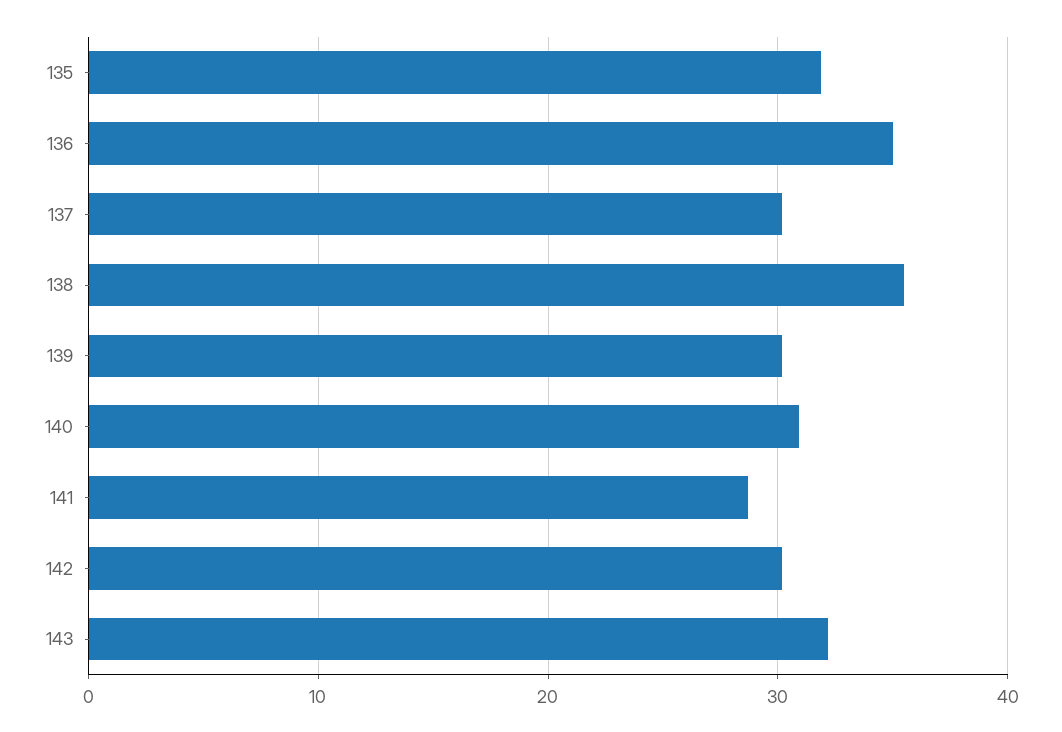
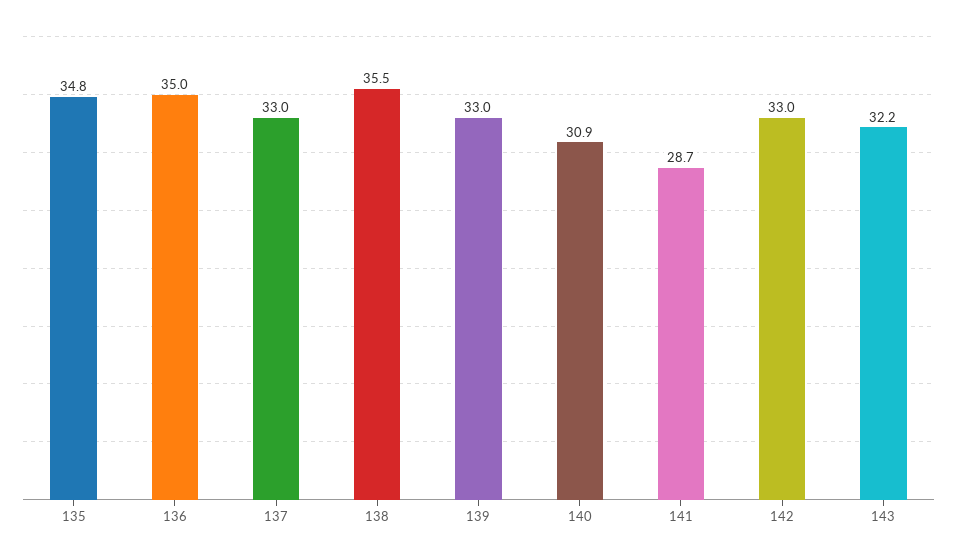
  {
-   "135": 32,
+   "135": 34.8,
    "136": 35,
-   "137": 30,
+   "137": 33,
    "138": 35.5,
-   "139": 30,
+   "139": 33,
    "140": 30.9,
    "141": 28.7,
-   "142": 30,
+   "142": 33,
    "143": 32.2
  }

